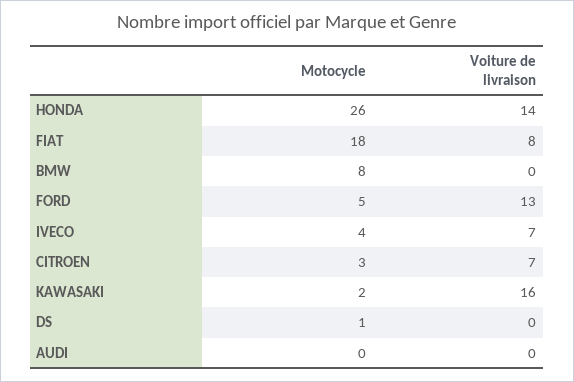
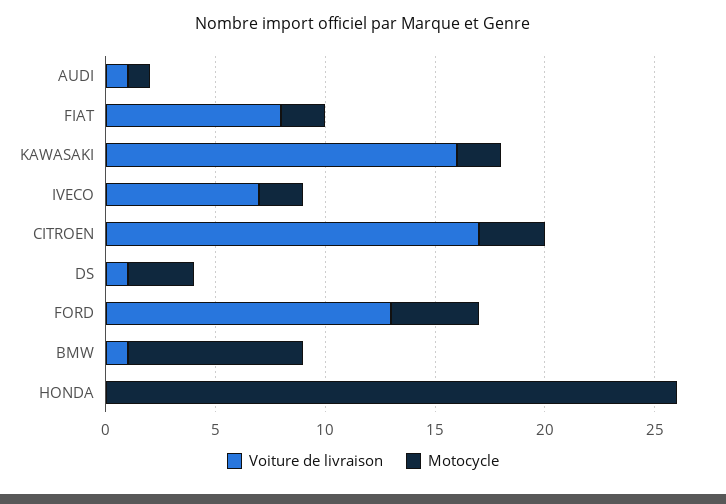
  {
    "Motocycle": {
      "HONDA": 26,
-     "FIAT": 18,
+     "FIAT": 2,
      "BMW": 8,
-     "FORD": 5,
+     "FORD": 4,
-     "IVECO": 4,
+     "IVECO": 2,
      "CITROEN": 3,
      "KAWASAKI": 2,
-     "DS": 1,
+     "DS": 3,
-     "AUDI": 0
+     "AUDI": 1
    },
    "Voiture de livraison": {
-     "HONDA": 14,
+     "HONDA": 0,
      "FIAT": 8,
-     "BMW": 0,
+     "BMW": 1,
      "FORD": 13,
      "IVECO": 7,
-     "CITROEN": 7,
+     "CITROEN": 17,
      "KAWASAKI": 16,
-     "DS": 0,
+     "DS": 1,
-     "AUDI": 0
+     "AUDI": 1
    }
  }

